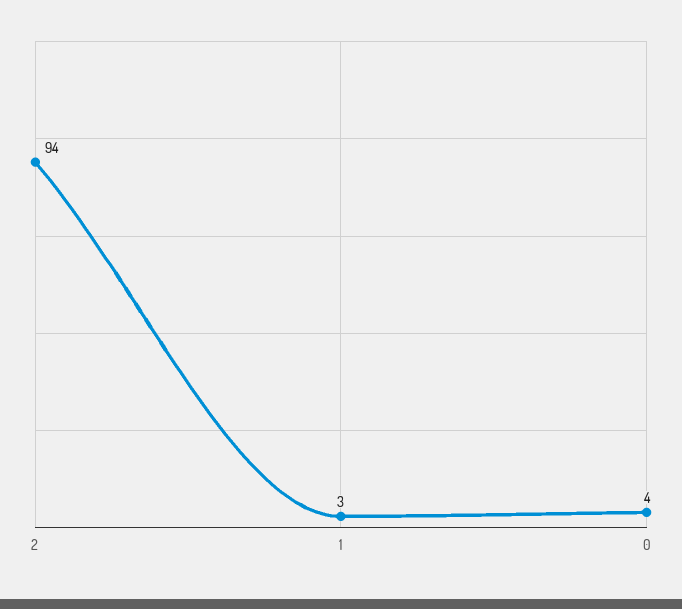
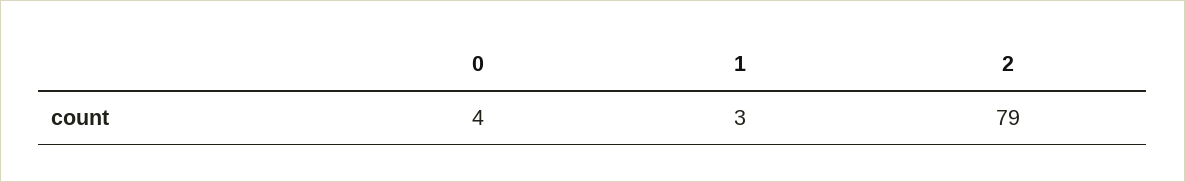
  {
-   "2": 94,
+   "2": 79,
    "1": 3,
    "0": 4
  }

